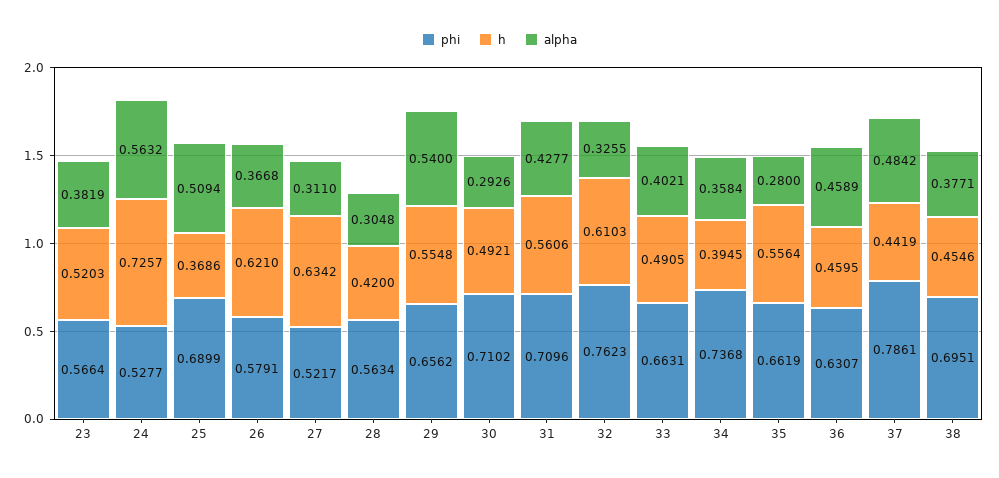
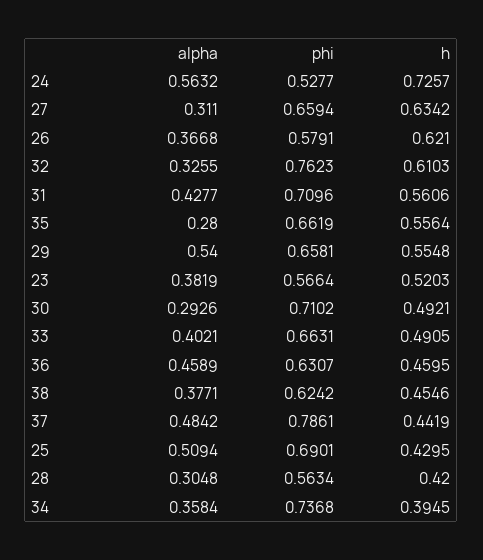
  {
    "phi": {
      "23": 0.5664,
      "24": 0.5277,
-     "25": 0.6899,
+     "25": 0.6901,
      "26": 0.5791,
-     "27": 0.5217,
+     "27": 0.6594,
      "28": 0.5634,
-     "29": 0.6562,
+     "29": 0.6581,
      "30": 0.7102,
      "31": 0.7096,
      "32": 0.7623,
      "33": 0.6631,
      "34": 0.7368,
      "35": 0.6619,
      "36": 0.6307,
      "37": 0.7861,
-     "38": 0.6951
+     "38": 0.6242
    },
    "h": {
      "23": 0.5203,
      "24": 0.7257,
-     "25": 0.3686,
+     "25": 0.4295,
      "26": 0.621,
      "27": 0.6342,
      "28": 0.42,
      "29": 0.5548,
      "30": 0.4921,
      "31": 0.5606,
      "32": 0.6103,
      "33": 0.4905,
      "34": 0.3945,
      "35": 0.5564,
      "36": 0.4595,
      "37": 0.4419,
      "38": 0.4546
    },
    "alpha": {
      "23": 0.3819,
      "24": 0.5632,
      "25": 0.5094,
      "26": 0.3668,
      "27": 0.311,
      "28": 0.3048,
      "29": 0.54,
      "30": 0.2926,
      "31": 0.4277,
      "32": 0.3255,
      "33": 0.4021,
      "34": 0.3584,
      "35": 0.28,
      "36": 0.4589,
      "37": 0.4842,
      "38": 0.3771
    }
  }

